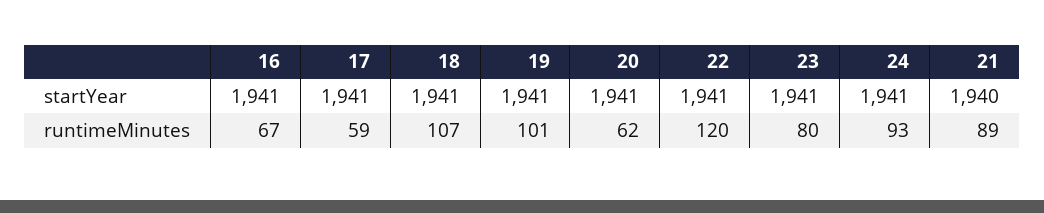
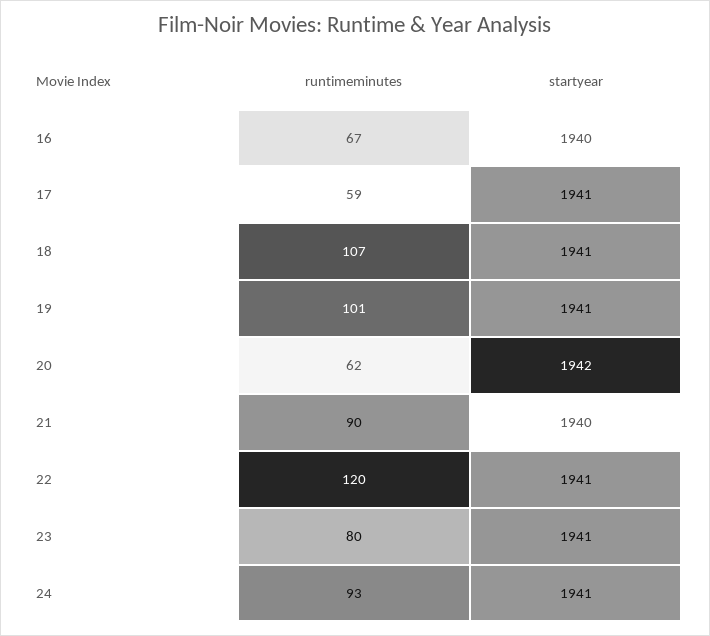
  {
    "16": {
-     "startYear": 1941,
+     "startYear": 1940,
      "runtimeMinutes": 67
    },
    "17": {
      "startYear": 1941,
      "runtimeMinutes": 59
    },
    "18": {
      "startYear": 1941,
      "runtimeMinutes": 107
    },
    "19": {
      "startYear": 1941,
      "runtimeMinutes": 101
    },
    "20": {
-     "startYear": 1941,
+     "startYear": 1942,
      "runtimeMinutes": 62
    },
    "22": {
      "startYear": 1941,
      "runtimeMinutes": 120
    },
    "23": {
      "startYear": 1941,
      "runtimeMinutes": 80
    },
    "24": {
      "startYear": 1941,
      "runtimeMinutes": 93
    },
    "21": {
      "startYear": 1940,
-     "runtimeMinutes": 89
+     "runtimeMinutes": 90
    }
  }

